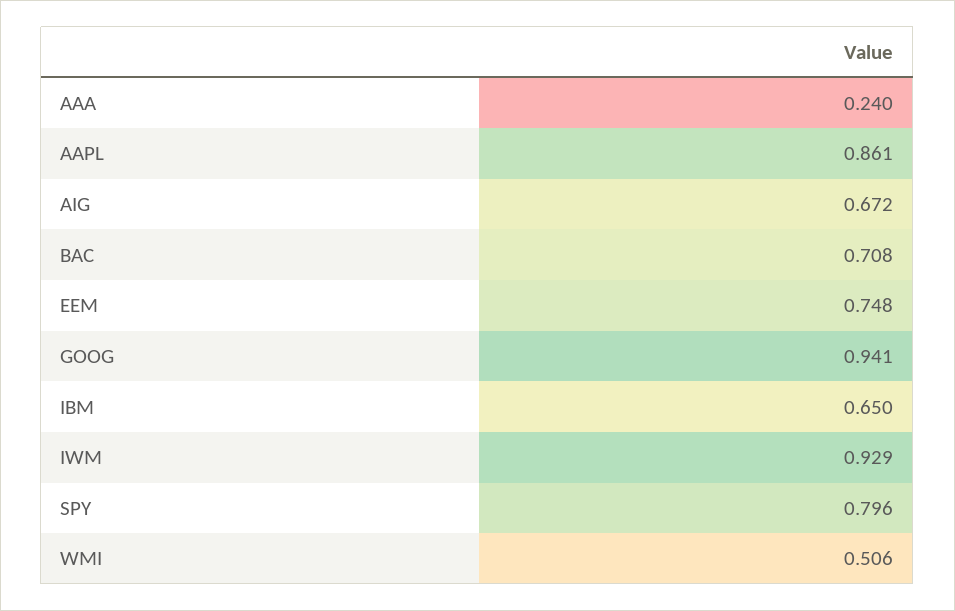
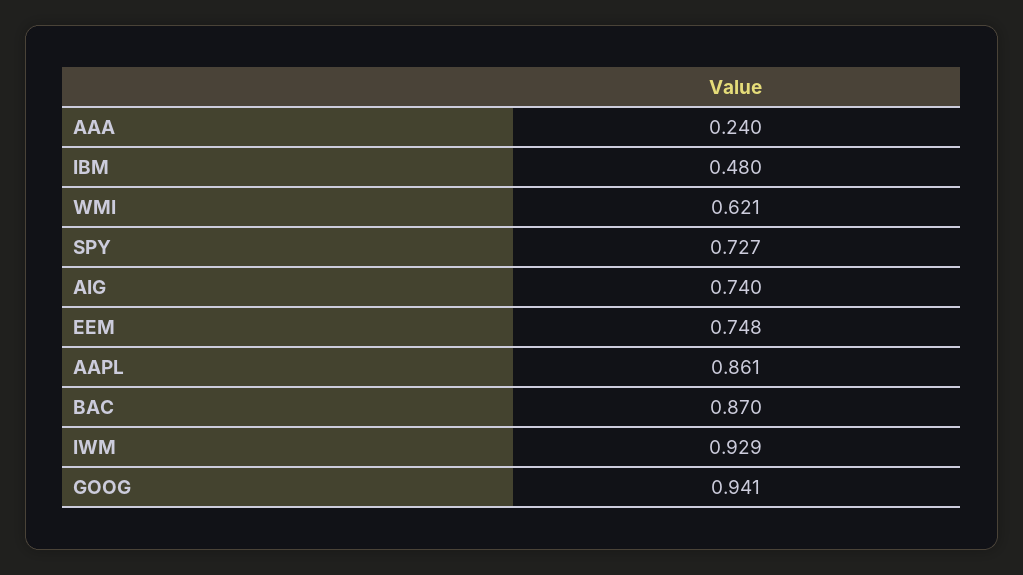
  {
    "AAA": 0.24,
    "AAPL": 0.861,
-   "AIG": 0.672,
+   "AIG": 0.74,
-   "BAC": 0.708,
+   "BAC": 0.87,
    "EEM": 0.748,
    "GOOG": 0.941,
-   "IBM": 0.65,
+   "IBM": 0.48,
    "IWM": 0.929,
-   "SPY": 0.796,
+   "SPY": 0.727,
-   "WMI": 0.506
+   "WMI": 0.621
  }

